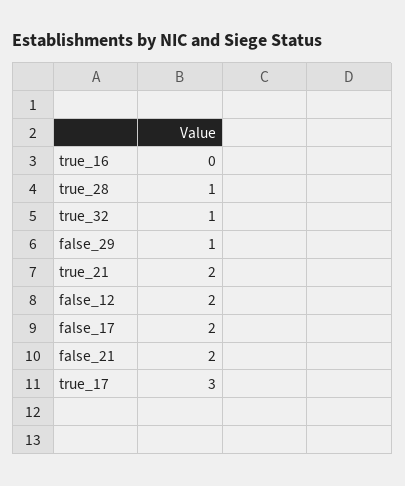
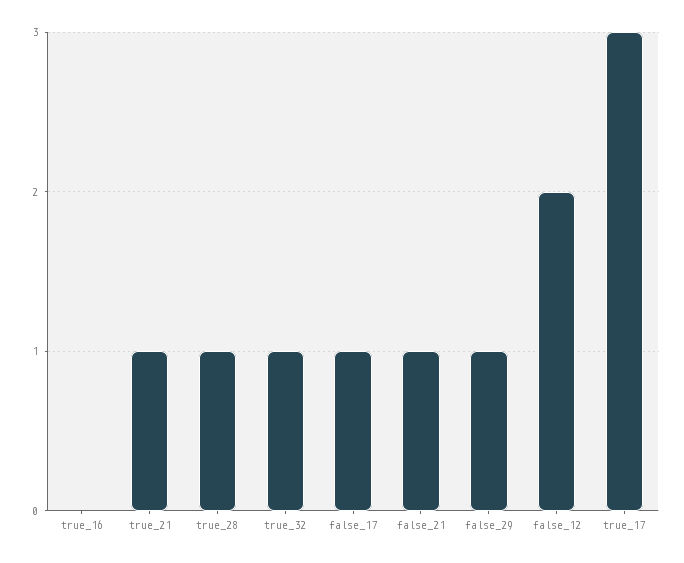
  {
    "true_16": 0,
    "true_28": 1,
    "true_32": 1,
    "false_29": 1,
-   "true_21": 2,
+   "true_21": 1,
    "false_12": 2,
-   "false_17": 2,
+   "false_17": 1,
-   "false_21": 2,
+   "false_21": 1,
    "true_17": 3
  }

